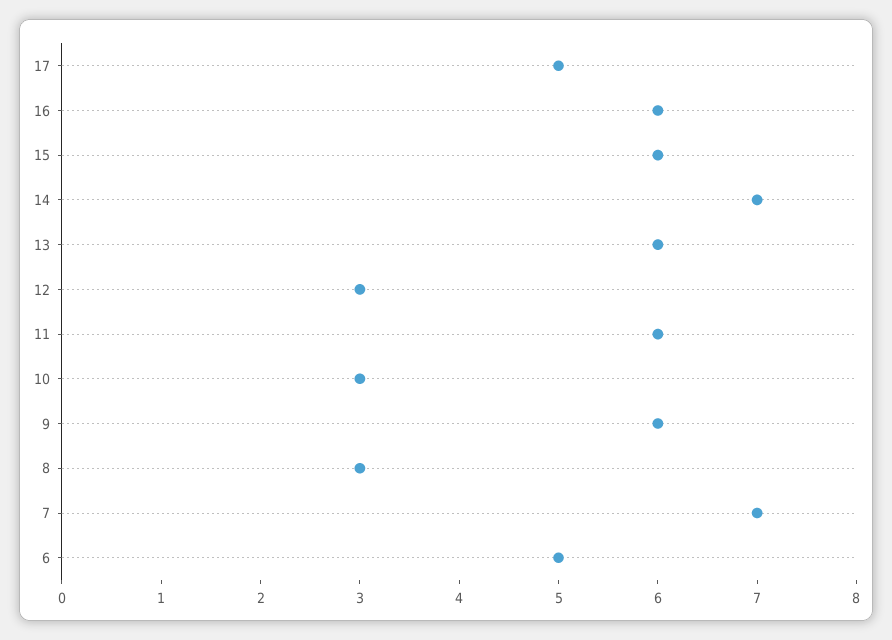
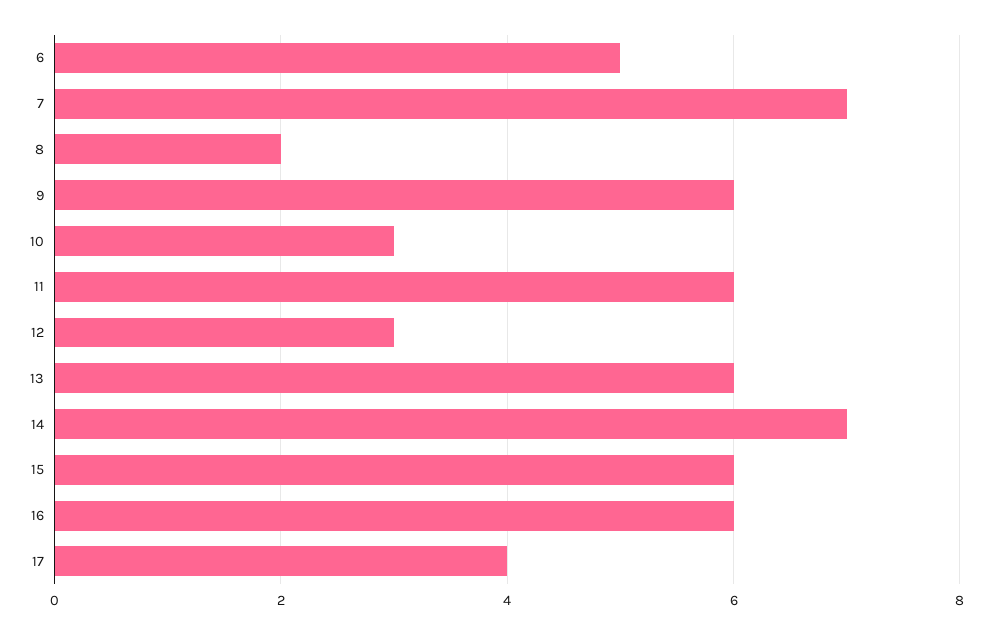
  {
-   "17": 5,
+   "17": 4,
    "16": 6,
    "15": 6,
    "14": 7,
    "13": 6,
    "12": 3,
    "11": 6,
    "10": 3,
    "9": 6,
-   "8": 3,
+   "8": 2,
    "7": 7,
    "6": 5
  }

